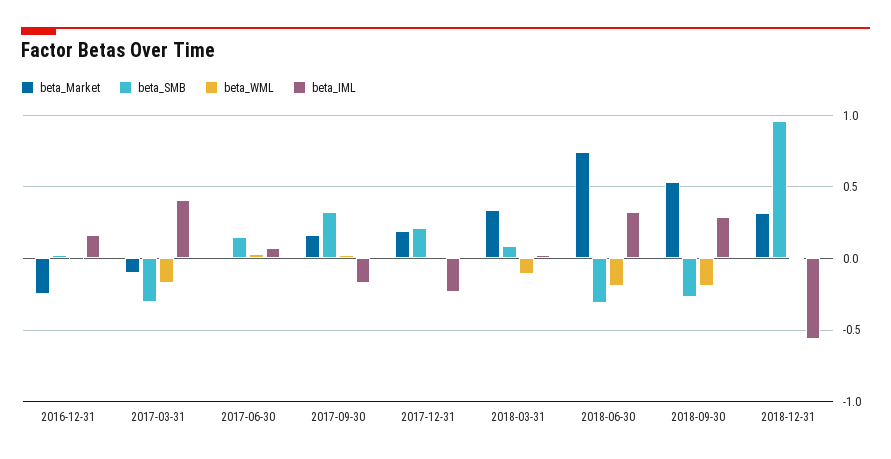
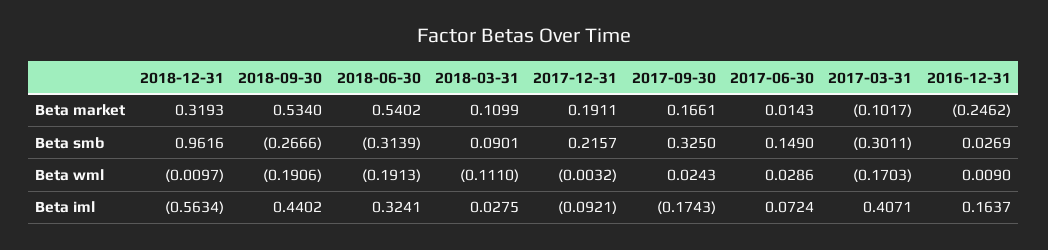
  {
    "beta_Market": {
      "2016-12-31": -0.2462,
      "2017-03-31": -0.1017,
      "2017-06-30": 0.0143,
      "2017-09-30": 0.1661,
      "2017-12-31": 0.1911,
-     "2018-03-31": 0.35,
+     "2018-03-31": 0.1099,
-     "2018-06-30": 0.75,
+     "2018-06-30": 0.5402,
      "2018-09-30": 0.534,
      "2018-12-31": 0.3193
    },
    "beta_SMB": {
      "2016-12-31": 0.0269,
      "2017-03-31": -0.3011,
      "2017-06-30": 0.149,
      "2017-09-30": 0.325,
      "2017-12-31": 0.2157,
      "2018-03-31": 0.0901,
      "2018-06-30": -0.3139,
      "2018-09-30": -0.2666,
      "2018-12-31": 0.9616
    },
    "beta_WML": {
      "2016-12-31": 0.009,
      "2017-03-31": -0.1703,
      "2017-06-30": 0.0286,
      "2017-09-30": 0.0243,
      "2017-12-31": -0.0032,
      "2018-03-31": -0.111,
      "2018-06-30": -0.1913,
      "2018-09-30": -0.1906,
      "2018-12-31": -0.0097
    },
    "beta_IML": {
      "2016-12-31": 0.1637,
      "2017-03-31": 0.4071,
      "2017-06-30": 0.0724,
      "2017-09-30": -0.1743,
-     "2017-12-31": -0.25,
+     "2017-12-31": -0.0921,
      "2018-03-31": 0.0275,
      "2018-06-30": 0.3241,
-     "2018-09-30": 0.3,
+     "2018-09-30": 0.4402,
      "2018-12-31": -0.5634
    }
  }

